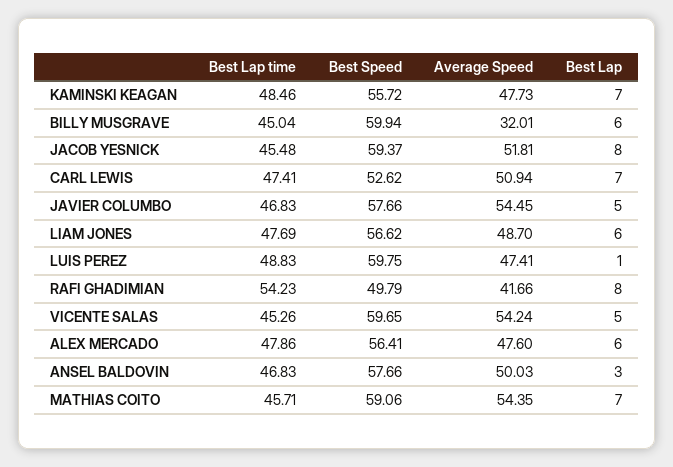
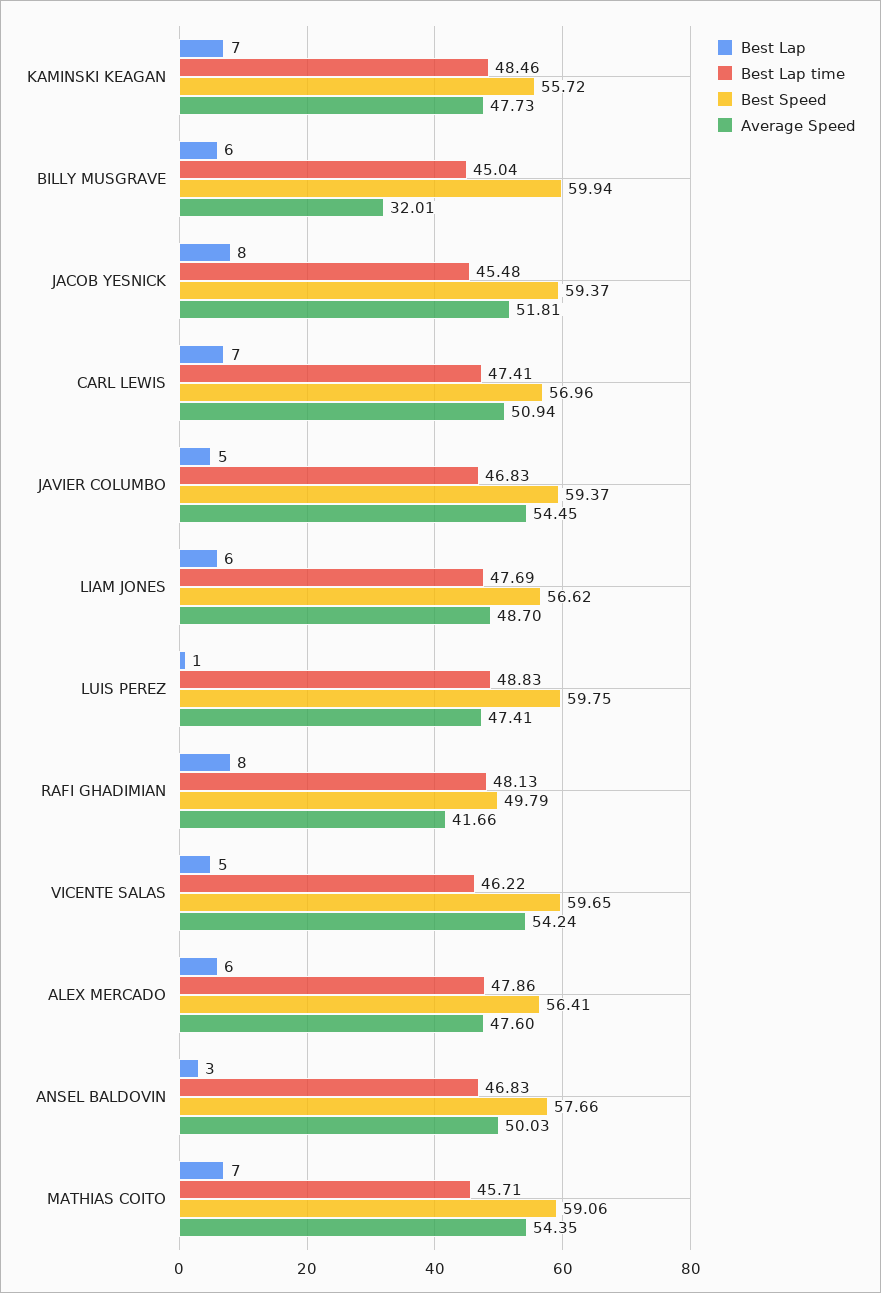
  {
    "Best Lap time": {
      "KAMINSKI KEAGAN": 48.46,
      "BILLY MUSGRAVE": 45.04,
      "JACOB YESNICK": 45.48,
      "CARL LEWIS": 47.41,
      "JAVIER COLUMBO": 46.83,
      "LIAM JONES": 47.69,
      "LUIS PEREZ": 48.83,
-     "RAFI GHADIMIAN": 54.23,
+     "RAFI GHADIMIAN": 48.13,
-     "VICENTE SALAS": 45.26,
+     "VICENTE SALAS": 46.22,
      "ALEX MERCADO": 47.86,
      "ANSEL BALDOVIN": 46.83,
      "MATHIAS COITO": 45.71
    },
    "Best Speed": {
      "KAMINSKI KEAGAN": 55.72,
      "BILLY MUSGRAVE": 59.94,
      "JACOB YESNICK": 59.37,
-     "CARL LEWIS": 52.62,
+     "CARL LEWIS": 56.96,
-     "JAVIER COLUMBO": 57.66,
+     "JAVIER COLUMBO": 59.37,
      "LIAM JONES": 56.62,
      "LUIS PEREZ": 59.75,
      "RAFI GHADIMIAN": 49.79,
      "VICENTE SALAS": 59.65,
      "ALEX MERCADO": 56.41,
      "ANSEL BALDOVIN": 57.66,
      "MATHIAS COITO": 59.06
    },
    "Average Speed": {
      "KAMINSKI KEAGAN": 47.73,
      "BILLY MUSGRAVE": 32.01,
      "JACOB YESNICK": 51.81,
      "CARL LEWIS": 50.94,
      "JAVIER COLUMBO": 54.45,
      "LIAM JONES": 48.7,
      "LUIS PEREZ": 47.41,
      "RAFI GHADIMIAN": 41.66,
      "VICENTE SALAS": 54.24,
      "ALEX MERCADO": 47.6,
      "ANSEL BALDOVIN": 50.03,
      "MATHIAS COITO": 54.35
    },
    "Best Lap": {
      "KAMINSKI KEAGAN": 7,
      "BILLY MUSGRAVE": 6,
      "JACOB YESNICK": 8,
      "CARL LEWIS": 7,
      "JAVIER COLUMBO": 5,
      "LIAM JONES": 6,
      "LUIS PEREZ": 1,
      "RAFI GHADIMIAN": 8,
      "VICENTE SALAS": 5,
      "ALEX MERCADO": 6,
      "ANSEL BALDOVIN": 3,
      "MATHIAS COITO": 7
    }
  }

